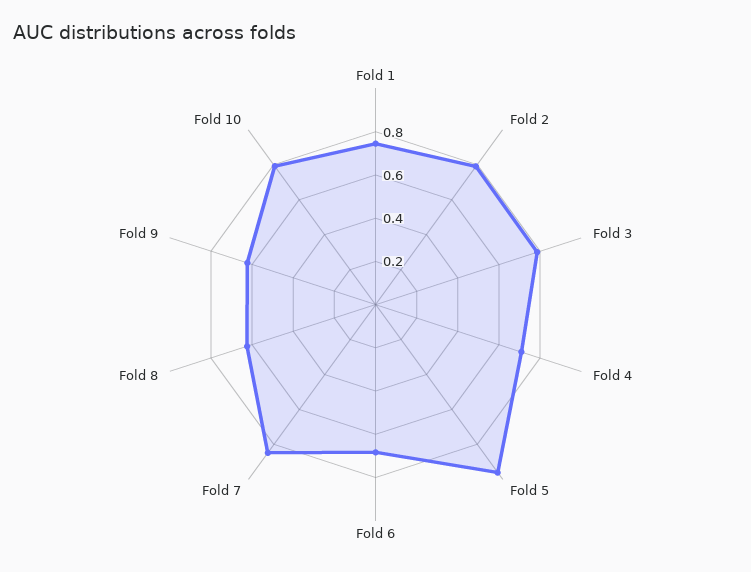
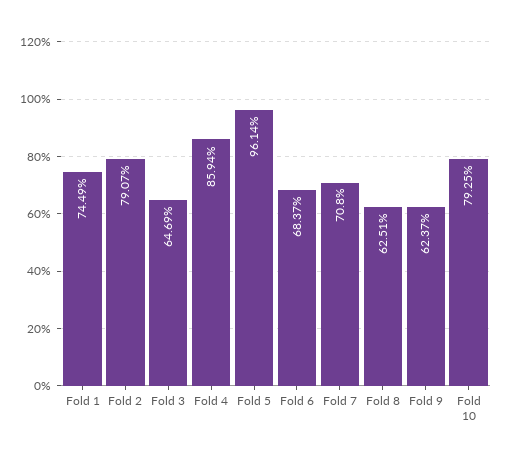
  {
    "Fold 1": 0.7449,
    "Fold 2": 0.7907,
-   "Fold 3": 0.8,
+   "Fold 3": 0.6469,
-   "Fold 4": 0.7,
+   "Fold 4": 0.8594,
    "Fold 5": 0.9614,
    "Fold 6": 0.6837,
-   "Fold 7": 0.85,
+   "Fold 7": 0.708,
    "Fold 8": 0.6251,
    "Fold 9": 0.6237,
    "Fold 10": 0.7925
  }

